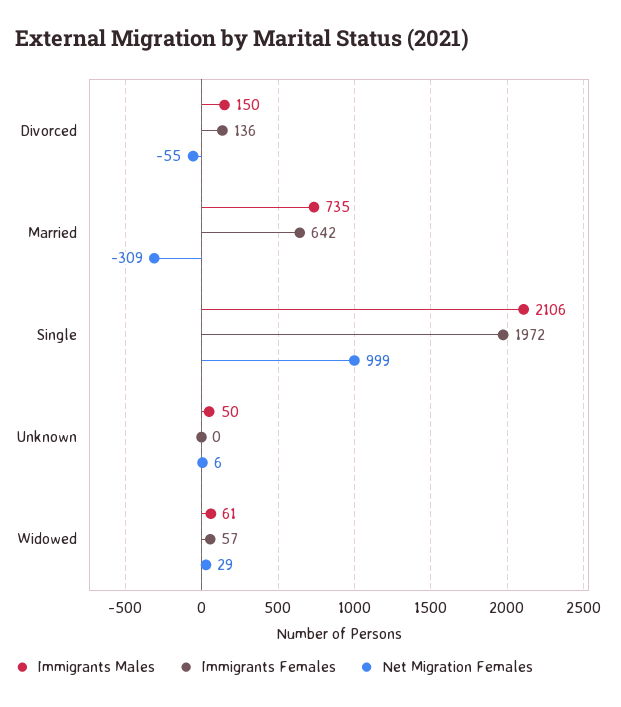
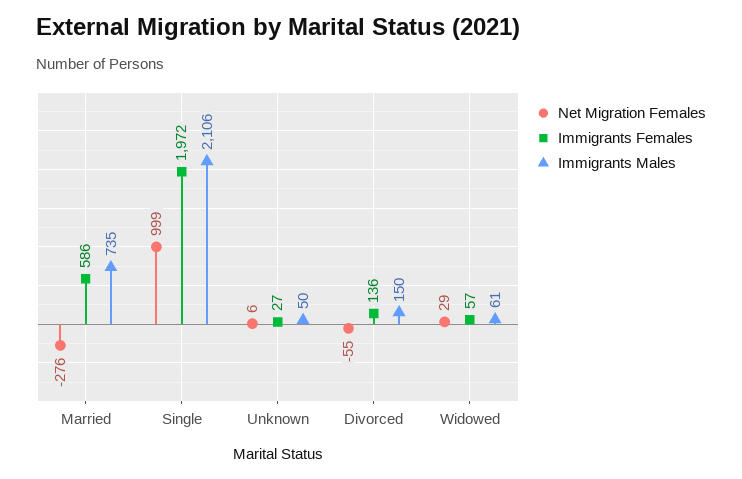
  {
    "Immigrants Males": {
      "Divorced": 150,
      "Married": 735,
      "Single": 2106,
      "Unknown": 50,
      "Widowed": 61
    },
    "Immigrants Females": {
      "Divorced": 136,
-     "Married": 642,
+     "Married": 586,
      "Single": 1972,
-     "Unknown": 0,
+     "Unknown": 27,
      "Widowed": 57
    },
    "Net Migration Females": {
      "Divorced": -55,
-     "Married": -309,
+     "Married": -276,
      "Single": 999,
      "Unknown": 6,
      "Widowed": 29
    }
  }

